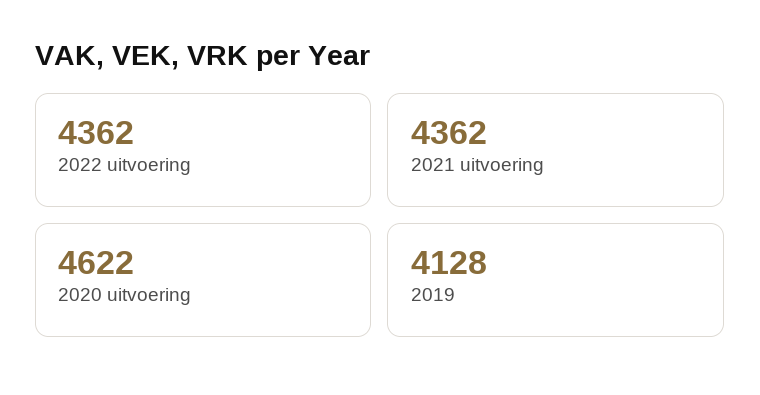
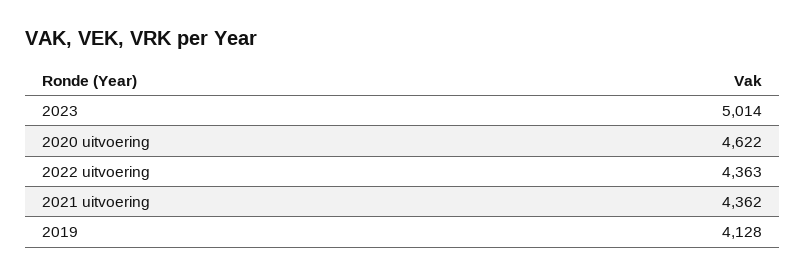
  {
-   "2022 uitvoering": 4362,
+   "2022 uitvoering": 4363,
    "2021 uitvoering": 4362,
    "2020 uitvoering": 4622,
-   "2019": 4128
+   "2019": 4128,
+   "2023": 5014
  }

